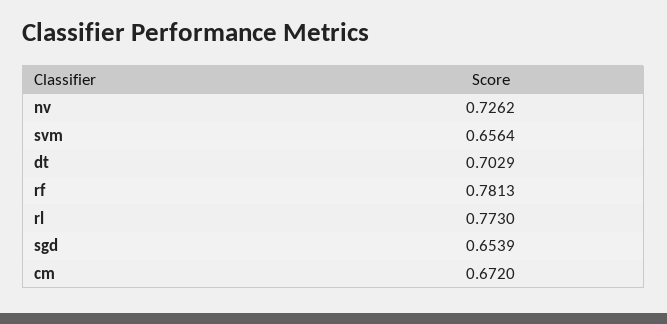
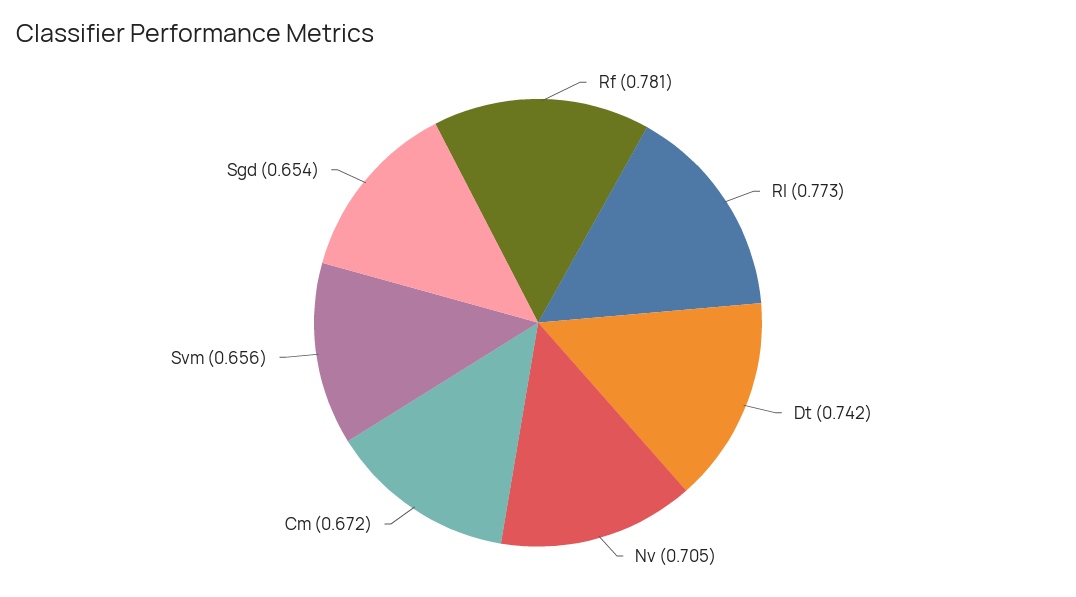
  {
-   "nv": 0.7262,
+   "nv": 0.705,
    "svm": 0.6564,
-   "dt": 0.7029,
+   "dt": 0.742,
    "rf": 0.7813,
    "rl": 0.773,
    "sgd": 0.6539,
    "cm": 0.672
  }

